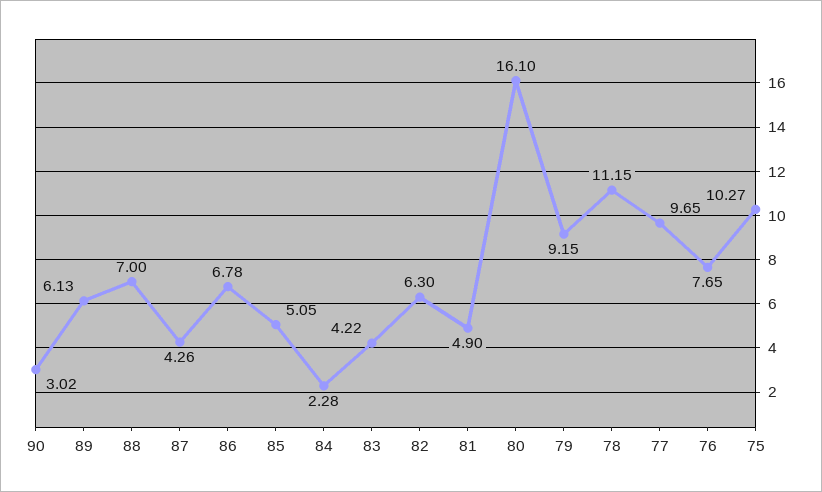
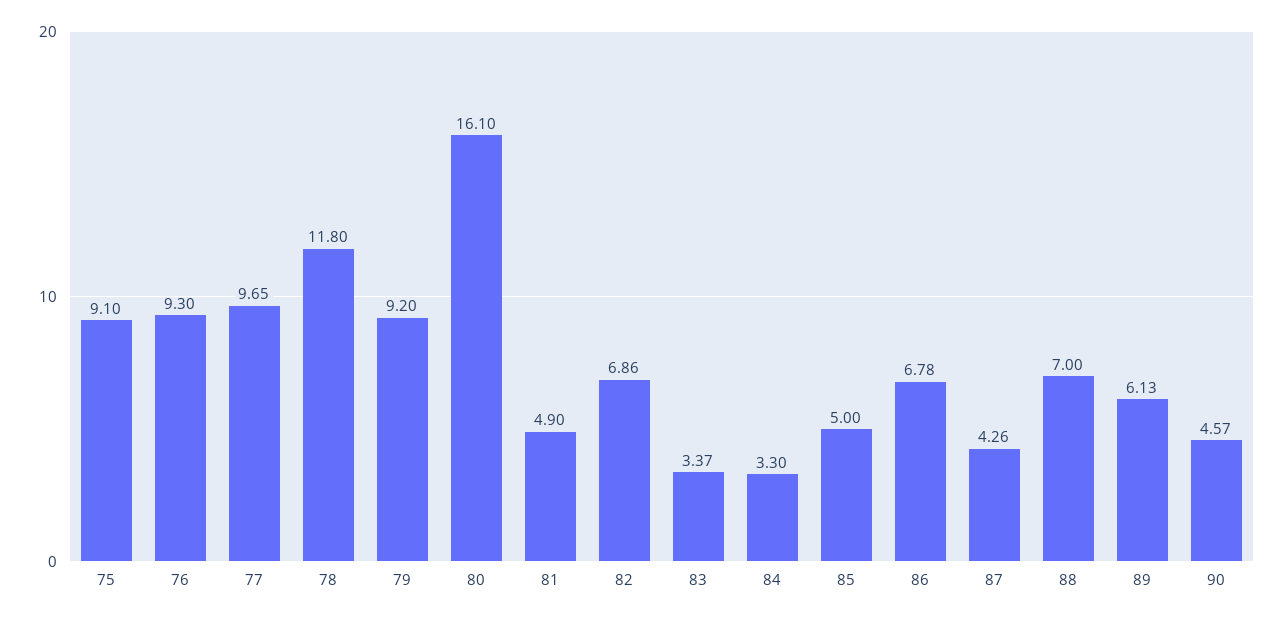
  {
-   "90": 3.02,
+   "90": 4.57,
    "89": 6.13,
    "88": 7,
    "87": 4.26,
    "86": 6.78,
-   "85": 5.05,
+   "85": 5,
-   "84": 2.28,
+   "84": 3.3,
-   "83": 4.22,
+   "83": 3.37,
-   "82": 6.3,
+   "82": 6.86,
    "81": 4.9,
    "80": 16.1,
-   "79": 9.15,
+   "79": 9.2,
-   "78": 11.15,
+   "78": 11.8,
    "77": 9.65,
-   "76": 7.65,
+   "76": 9.3,
-   "75": 10.27
+   "75": 9.1
  }

